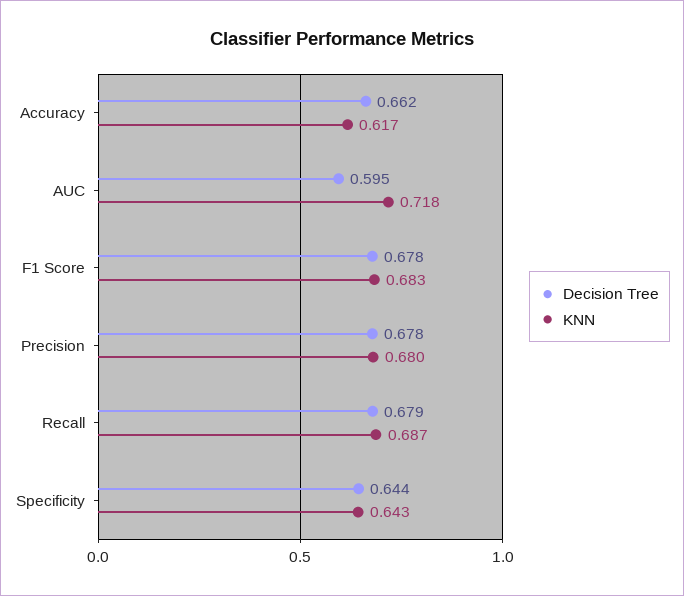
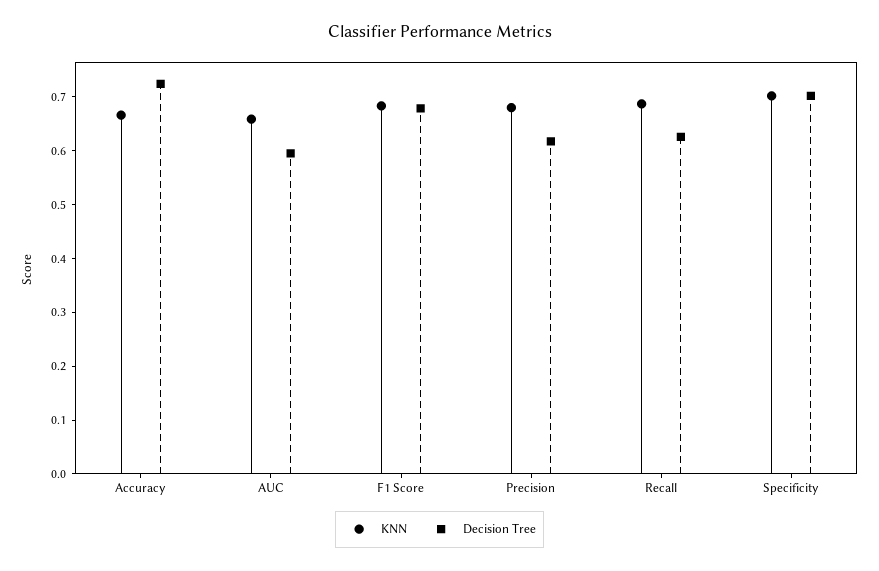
  {
    "Decision Tree": {
-     "Accuracy": 0.662,
+     "Accuracy": 0.72,
      "AUC": 0.595,
      "F1 Score": 0.678,
-     "Precision": 0.678,
+     "Precision": 0.62,
-     "Recall": 0.679,
+     "Recall": 0.62,
-     "Specificity": 0.644
+     "Specificity": 0.7
    },
    "KNN": {
-     "Accuracy": 0.617,
+     "Accuracy": 0.66,
-     "AUC": 0.718,
+     "AUC": 0.66,
      "F1 Score": 0.683,
      "Precision": 0.68,
      "Recall": 0.687,
-     "Specificity": 0.643
+     "Specificity": 0.7
    }
  }

